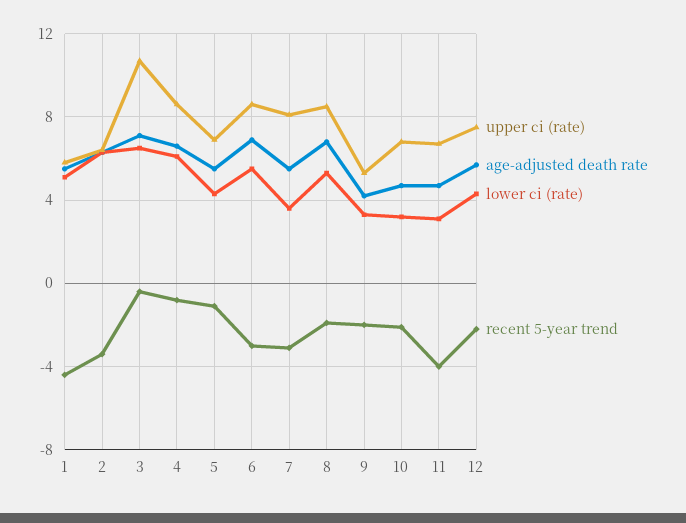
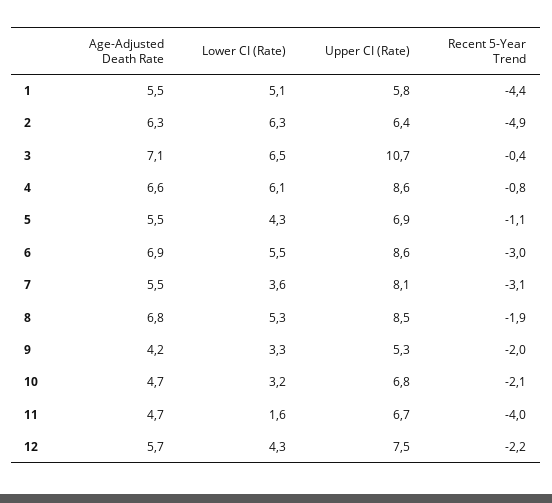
  {
    "upper ci (rate)": {
      "1": 5.8,
      "2": 6.4,
      "3": 10.7,
      "4": 8.6,
      "5": 6.9,
      "6": 8.6,
      "7": 8.1,
      "8": 8.5,
      "9": 5.3,
      "10": 6.8,
      "11": 6.7,
      "12": 7.5
    },
    "age-adjusted death rate": {
      "1": 5.5,
      "2": 6.3,
      "3": 7.1,
      "4": 6.6,
      "5": 5.5,
      "6": 6.9,
      "7": 5.5,
      "8": 6.8,
      "9": 4.2,
      "10": 4.7,
      "11": 4.7,
      "12": 5.7
    },
    "lower ci (rate)": {
      "1": 5.1,
      "2": 6.3,
      "3": 6.5,
      "4": 6.1,
      "5": 4.3,
      "6": 5.5,
      "7": 3.6,
      "8": 5.3,
      "9": 3.3,
      "10": 3.2,
-     "11": 3,
+     "11": 1.6,
      "12": 4.3
    },
    "recent 5-year trend": {
      "1": -4.4,
-     "2": -3.5,
+     "2": -4.9,
      "3": -0.4,
      "4": -0.8,
      "5": -1.1,
      "6": -3,
      "7": -3.1,
      "8": -1.9,
      "9": -2,
      "10": -2.1,
      "11": -4,
      "12": -2.2
    }
  }

